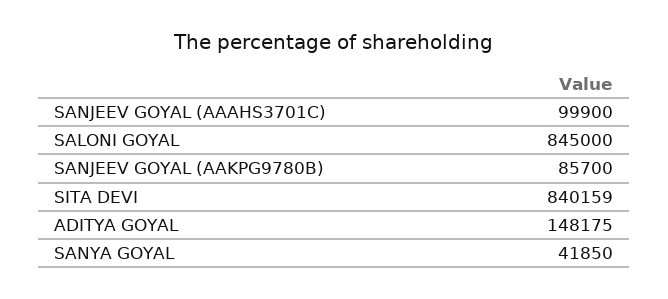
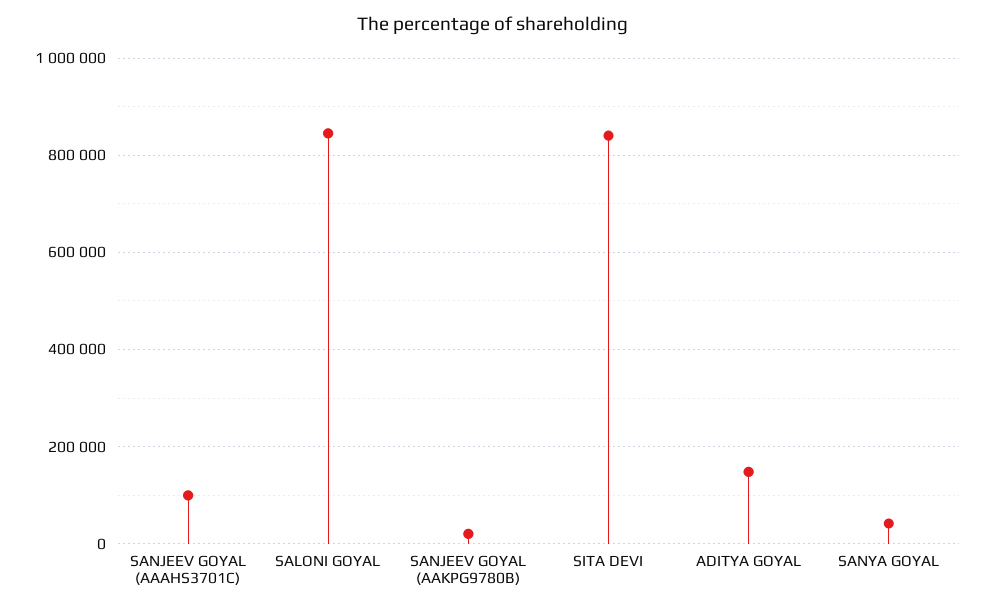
  {
    "SANJEEV GOYAL (AAAHS3701C)": 99900,
    "SALONI GOYAL": 845000,
-   "SANJEEV GOYAL (AAKPG9780B)": 85700,
+   "SANJEEV GOYAL (AAKPG9780B)": 20000,
    "SITA DEVI": 840159,
    "ADITYA GOYAL": 148175,
    "SANYA GOYAL": 41850
  }

